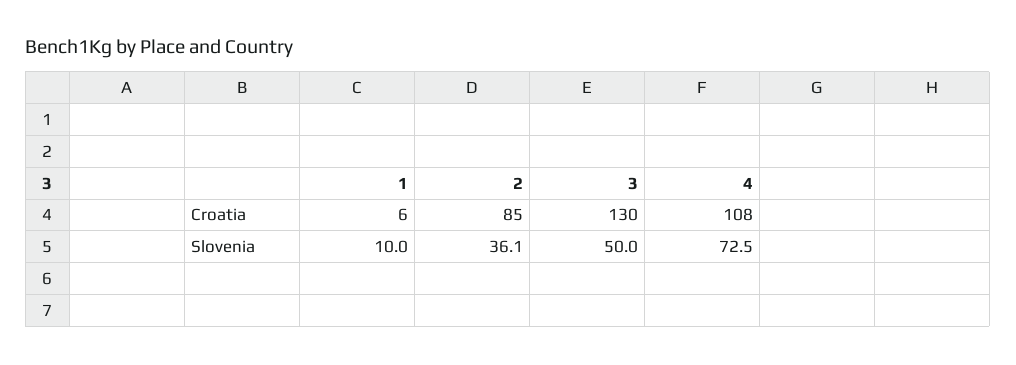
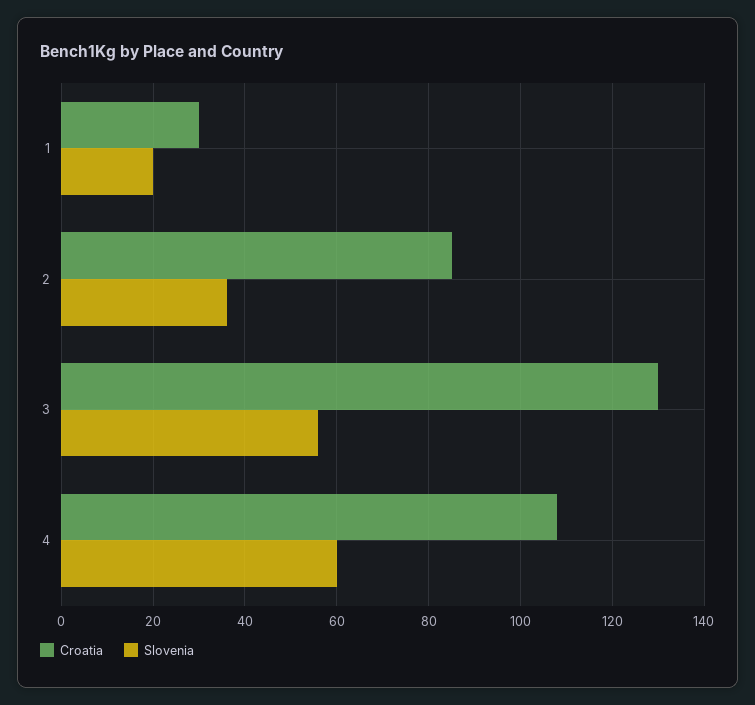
  {
    "Croatia": {
-     "1": 6,
+     "1": 30,
      "2": 85,
      "3": 130,
      "4": 108
    },
    "Slovenia": {
-     "1": 10,
+     "1": 20,
      "2": 36.1,
-     "3": 50,
+     "3": 56,
-     "4": 72.5
+     "4": 60
    }
  }

